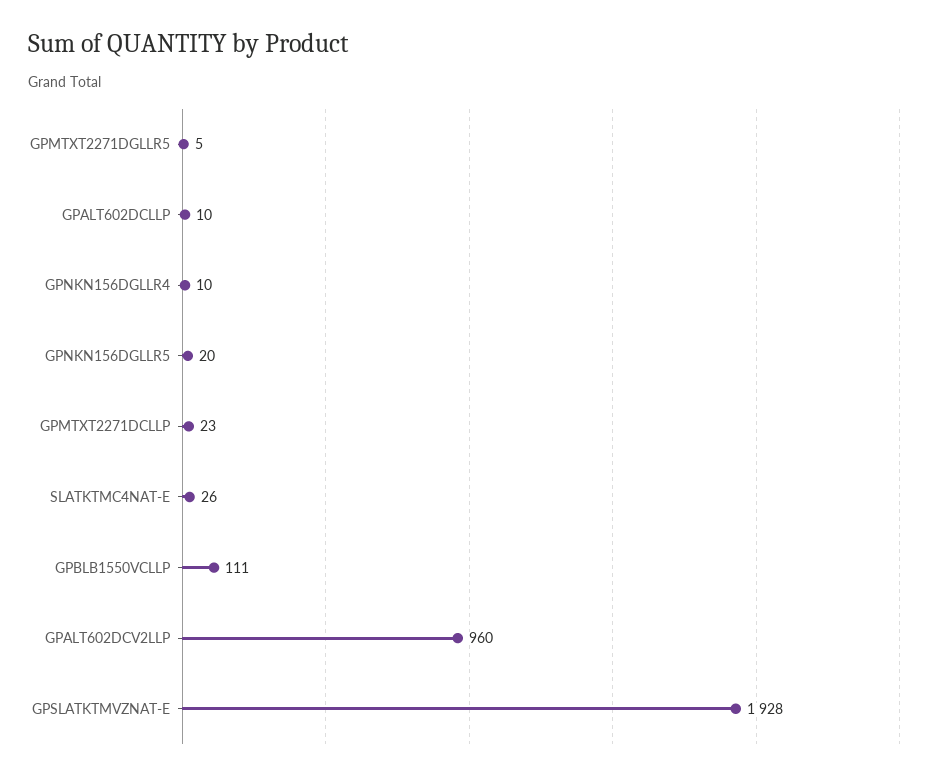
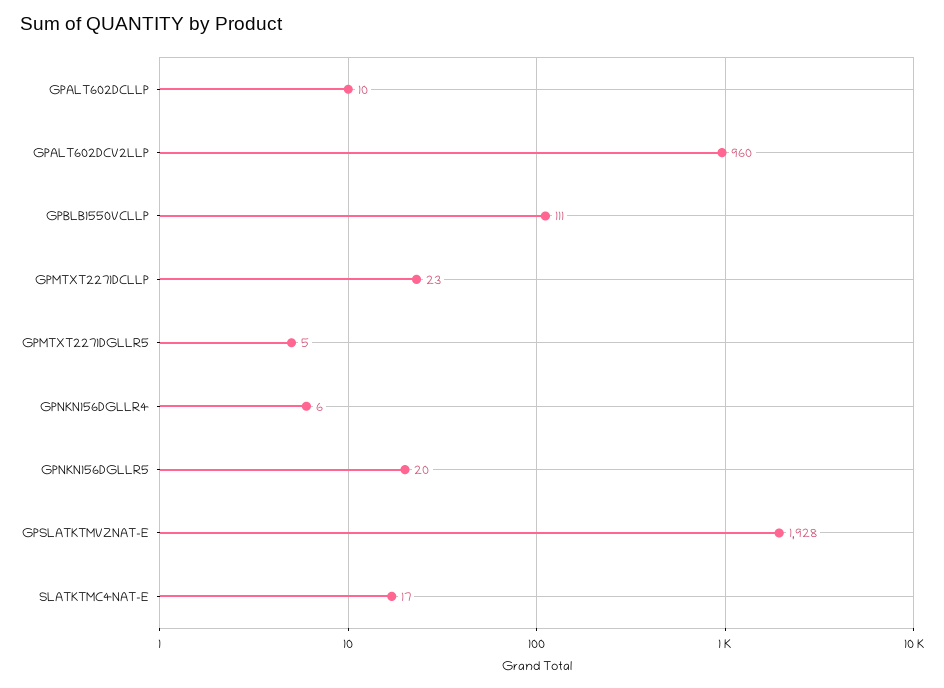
  {
    "GPMTXT2271DGLLR5": 5,
    "GPALT602DCLLP": 10,
-   "GPNKN156DGLLR4": 10,
+   "GPNKN156DGLLR4": 6,
    "GPNKN156DGLLR5": 20,
    "GPMTXT2271DCLLP": 23,
-   "SLATKTMC4NAT-E": 26,
+   "SLATKTMC4NAT-E": 17,
    "GPBLB1550VCLLP": 111,
    "GPALT602DCV2LLP": 960,
    "GPSLATKTMVZNAT-E": 1928
  }

